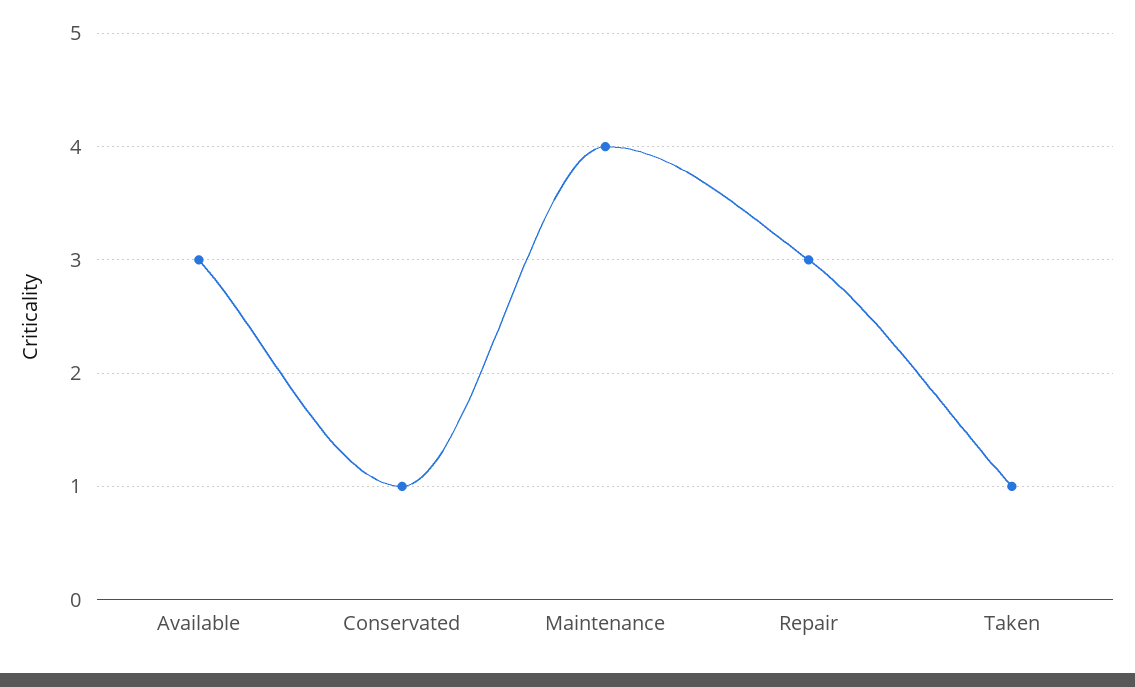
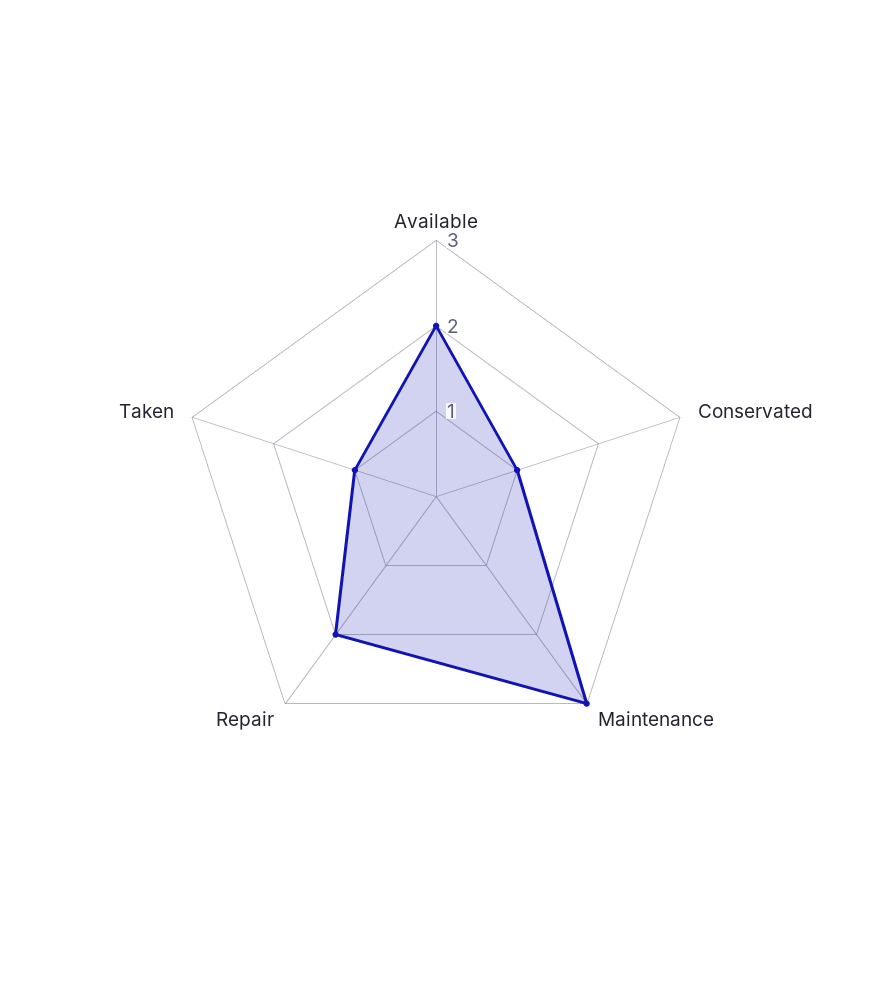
  {
-   "Available": 3,
+   "Available": 2,
    "Conservated": 1,
-   "Maintenance": 4,
+   "Maintenance": 3,
-   "Repair": 3,
+   "Repair": 2,
    "Taken": 1
  }

